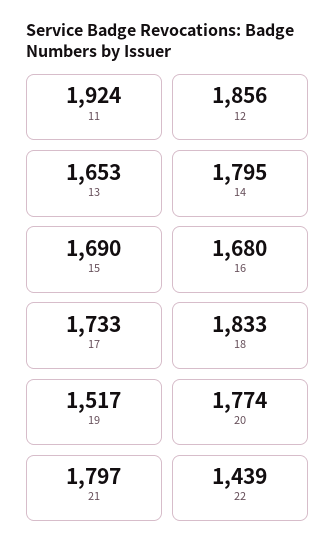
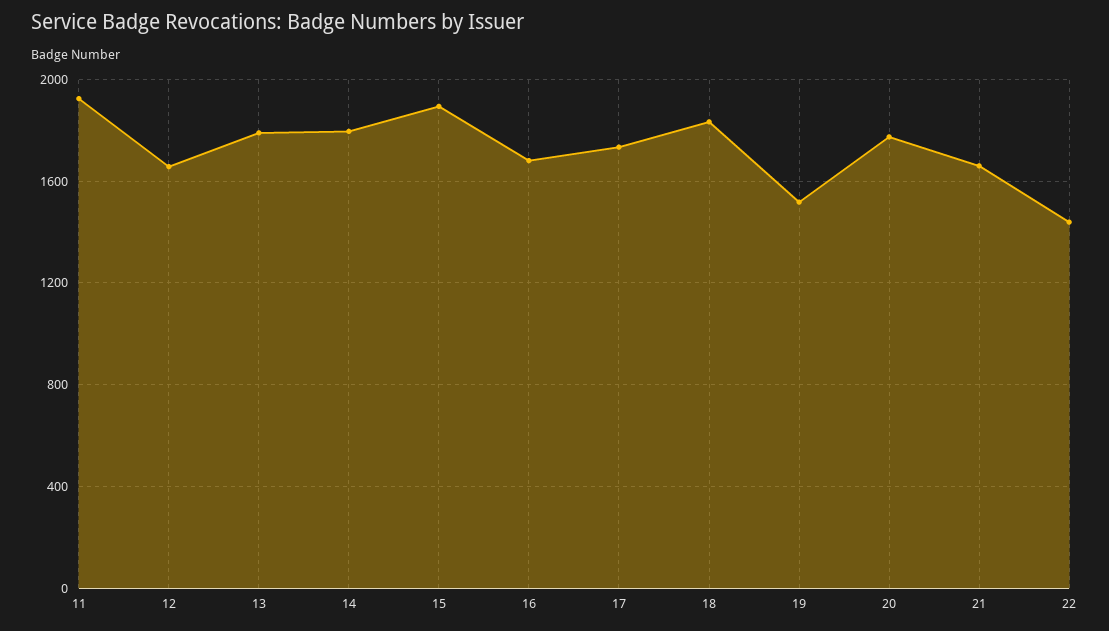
  {
    "11": 1924,
-   "12": 1856,
+   "12": 1650,
-   "13": 1653,
+   "13": 1800,
    "14": 1795,
-   "15": 1690,
+   "15": 1900,
    "16": 1680,
    "17": 1733,
    "18": 1833,
    "19": 1517,
    "20": 1774,
-   "21": 1797,
+   "21": 1650,
    "22": 1439
  }

